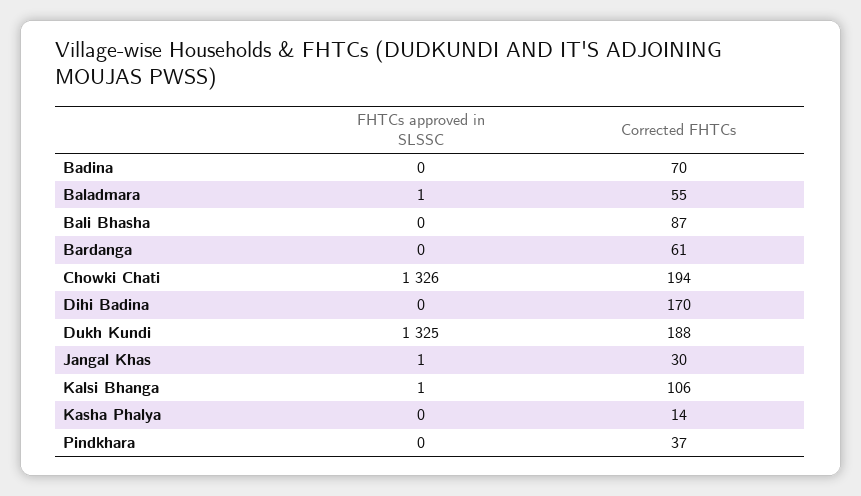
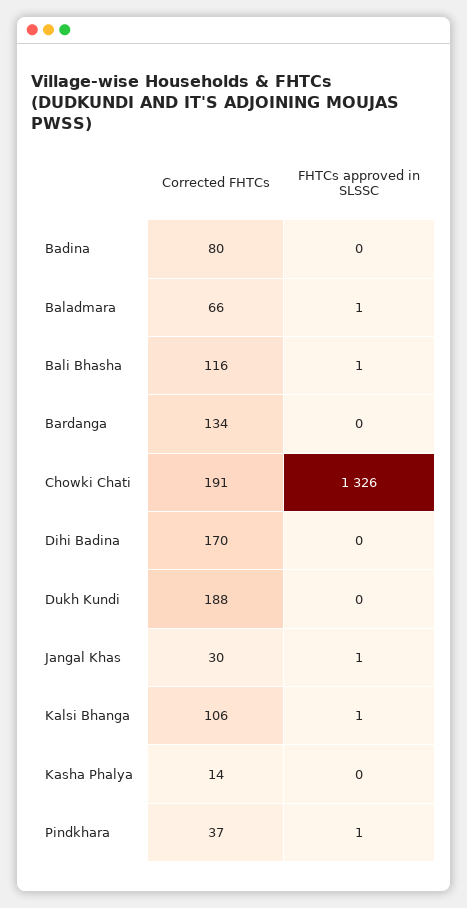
  {
    "FHTCs approved in SLSSC": {
      "Badina": 0,
      "Baladmara": 1,
-     "Bali Bhasha": 0,
+     "Bali Bhasha": 1,
      "Bardanga": 0,
      "Chowki Chati": 1326,
      "Dihi Badina": 0,
-     "Dukh Kundi": 1325,
+     "Dukh Kundi": 0,
      "Jangal Khas": 1,
      "Kalsi Bhanga": 1,
      "Kasha Phalya": 0,
-     "Pindkhara": 0
+     "Pindkhara": 1
    },
    "Corrected FHTCs": {
-     "Badina": 70,
+     "Badina": 80,
-     "Baladmara": 55,
+     "Baladmara": 66,
-     "Bali Bhasha": 87,
+     "Bali Bhasha": 116,
-     "Bardanga": 61,
+     "Bardanga": 134,
-     "Chowki Chati": 194,
+     "Chowki Chati": 191,
      "Dihi Badina": 170,
      "Dukh Kundi": 188,
      "Jangal Khas": 30,
      "Kalsi Bhanga": 106,
      "Kasha Phalya": 14,
      "Pindkhara": 37
    }
  }

